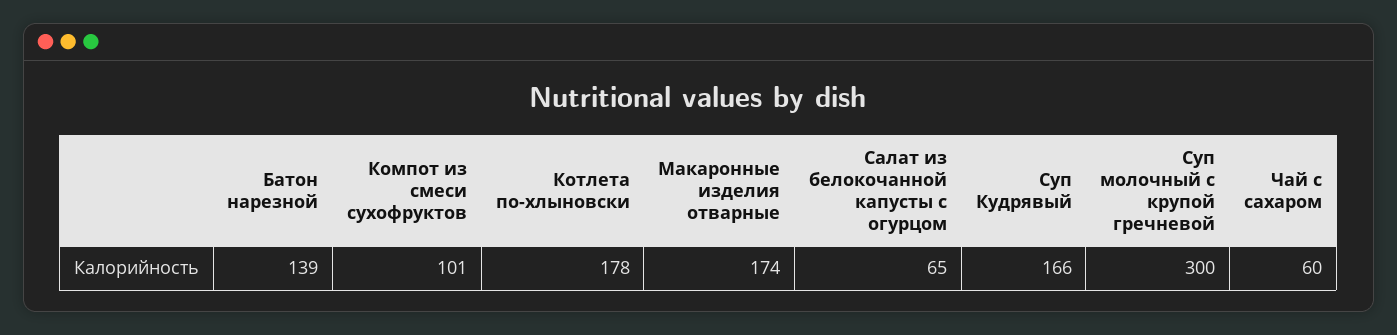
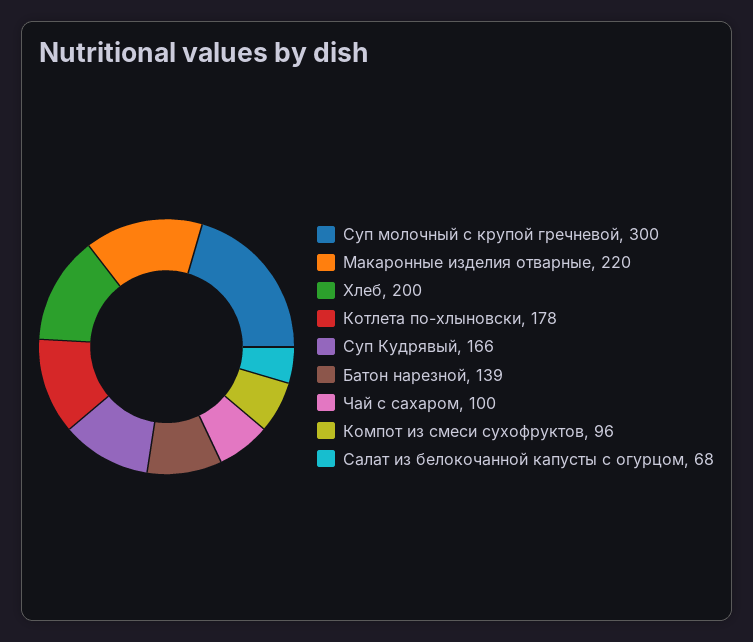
  {
    "Батон нарезной": 139,
-   "Компот из смеси сухофруктов": 101,
+   "Компот из смеси сухофруктов": 96,
    "Котлета по-хлыновски": 178,
-   "Макаронные изделия отварные": 174,
+   "Макаронные изделия отварные": 220,
-   "Салат из белокочанной капусты с огурцом": 65,
+   "Салат из белокочанной капусты с огурцом": 68,
    "Суп Кудрявый": 166,
    "Суп молочный с крупой гречневой": 300,
-   "Чай с сахаром": 60
+   "Чай с сахаром": 100,
+   "Хлеб": 200
  }

